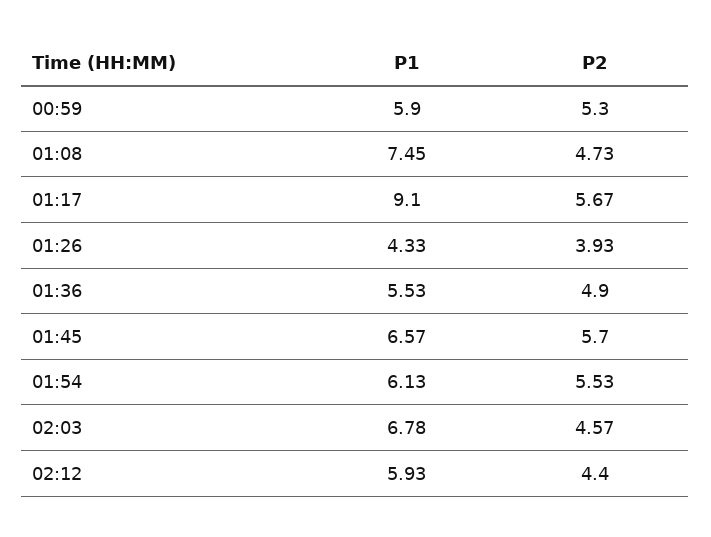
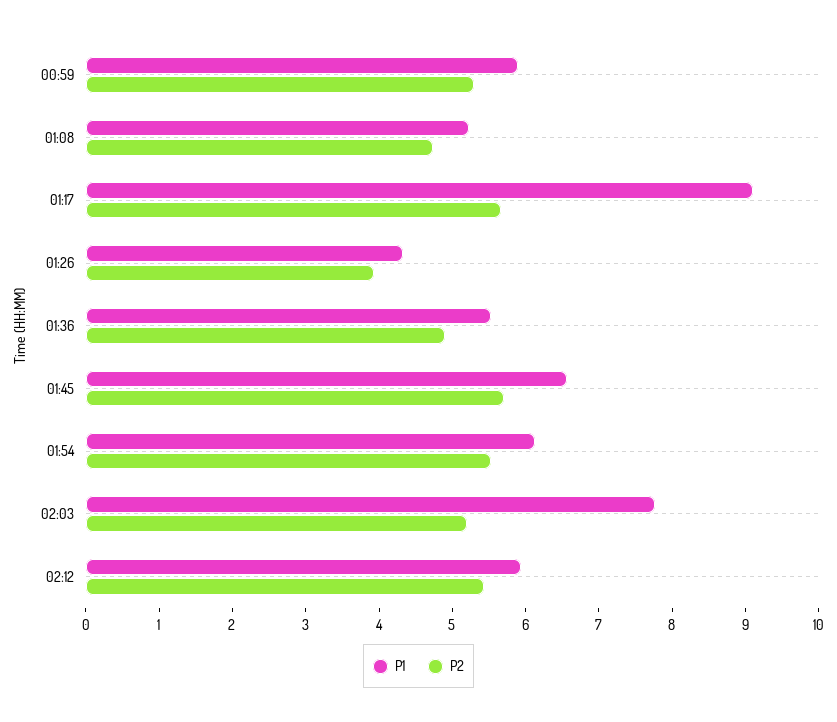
  {
    "P1": {
      "00:59": 5.9,
-     "01:08": 7.45,
+     "01:08": 5.2,
      "01:17": 9.1,
      "01:26": 4.33,
      "01:36": 5.53,
      "01:45": 6.57,
      "01:54": 6.13,
-     "02:03": 6.78,
+     "02:03": 7.8,
      "02:12": 5.93
    },
    "P2": {
      "00:59": 5.3,
      "01:08": 4.73,
      "01:17": 5.67,
      "01:26": 3.93,
      "01:36": 4.9,
      "01:45": 5.7,
      "01:54": 5.53,
-     "02:03": 4.57,
+     "02:03": 5.2,
-     "02:12": 4.4
+     "02:12": 5.4
    }
  }

